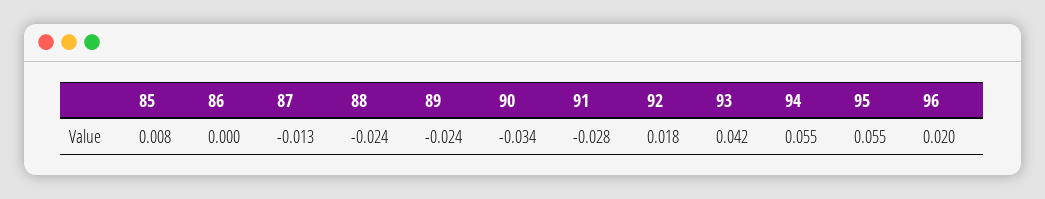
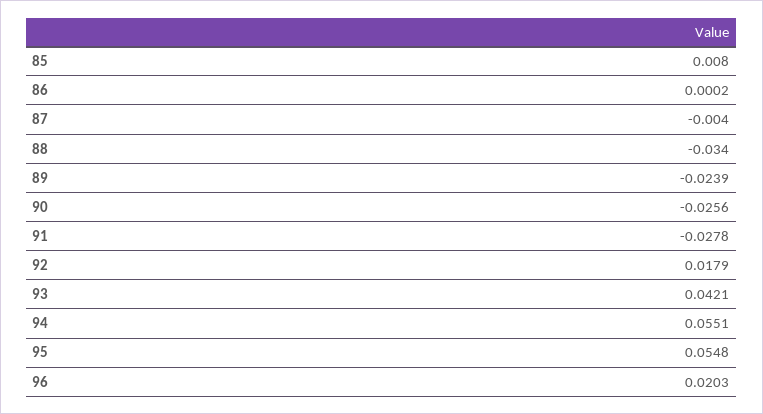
  {
    "85": 0.008,
    "86": 0.0002,
-   "87": -0.013,
+   "87": -0.004,
-   "88": -0.024,
+   "88": -0.034,
    "89": -0.0239,
-   "90": -0.034,
+   "90": -0.0256,
    "91": -0.0278,
    "92": 0.0179,
    "93": 0.0421,
    "94": 0.0551,
    "95": 0.0548,
    "96": 0.0203
  }

